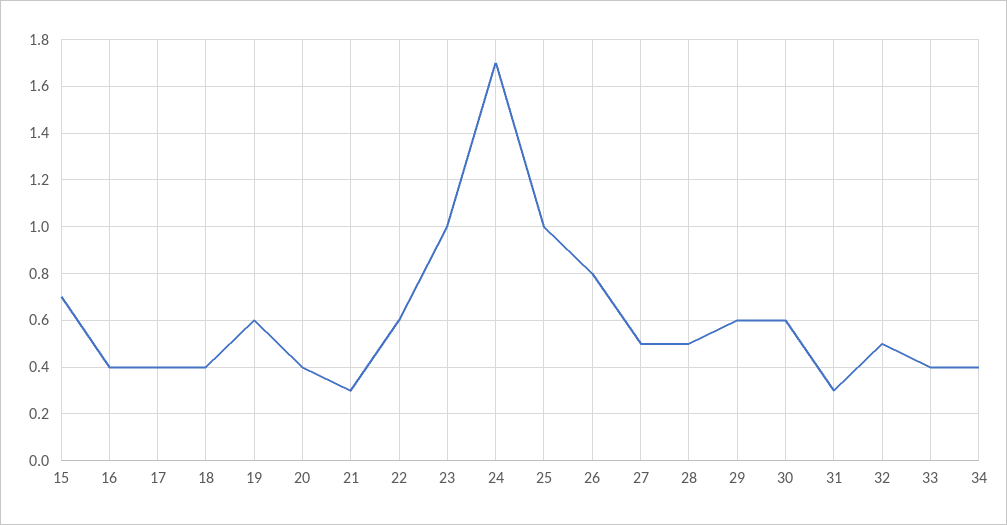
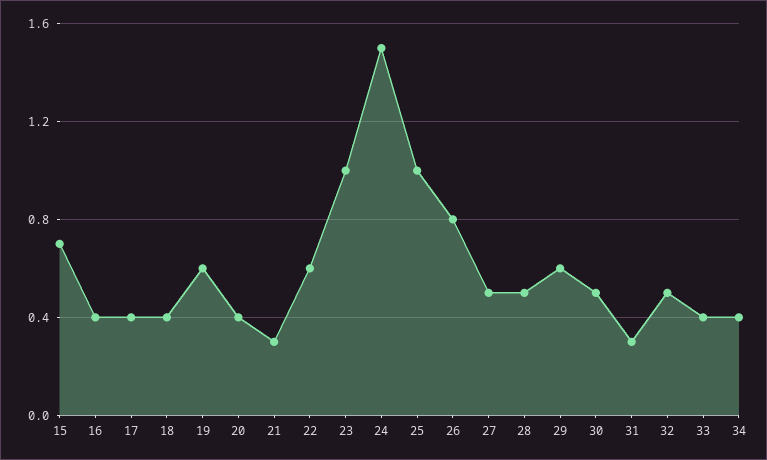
  {
    "15": 0.7,
    "16": 0.4,
    "17": 0.4,
    "18": 0.4,
    "19": 0.6,
    "20": 0.4,
    "21": 0.3,
    "22": 0.6,
    "23": 1,
-   "24": 1.7,
+   "24": 1.5,
    "25": 1,
    "26": 0.8,
    "27": 0.5,
    "28": 0.5,
    "29": 0.6,
-   "30": 0.6,
+   "30": 0.5,
    "31": 0.3,
    "32": 0.5,
    "33": 0.4,
    "34": 0.4
  }

